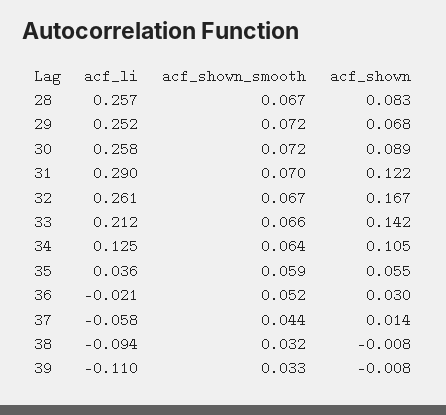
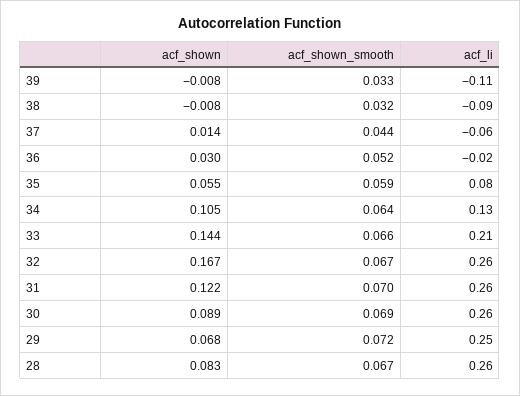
  {
    "acf_li": {
      "28": 0.257,
      "29": 0.252,
      "30": 0.258,
-     "31": 0.29,
+     "31": 0.26,
      "32": 0.261,
      "33": 0.212,
      "34": 0.125,
-     "35": 0.036,
+     "35": 0.08,
      "36": -0.021,
      "37": -0.058,
      "38": -0.094,
      "39": -0.11
    },
    "acf_shown_smooth": {
      "28": 0.067,
      "29": 0.072,
-     "30": 0.072,
+     "30": 0.069,
      "31": 0.07,
      "32": 0.067,
      "33": 0.066,
      "34": 0.064,
      "35": 0.059,
      "36": 0.052,
      "37": 0.044,
      "38": 0.032,
      "39": 0.033
    },
    "acf_shown": {
      "28": 0.083,
      "29": 0.068,
      "30": 0.089,
      "31": 0.122,
      "32": 0.167,
-     "33": 0.142,
+     "33": 0.144,
      "34": 0.105,
      "35": 0.055,
      "36": 0.03,
      "37": 0.014,
      "38": -0.008,
      "39": -0.008
    }
  }

